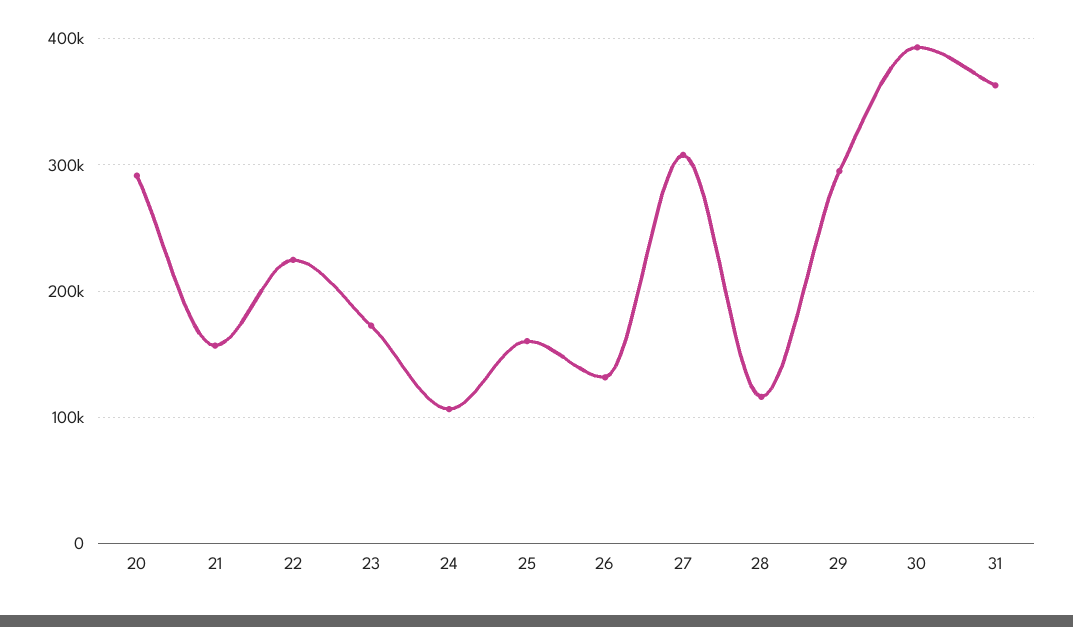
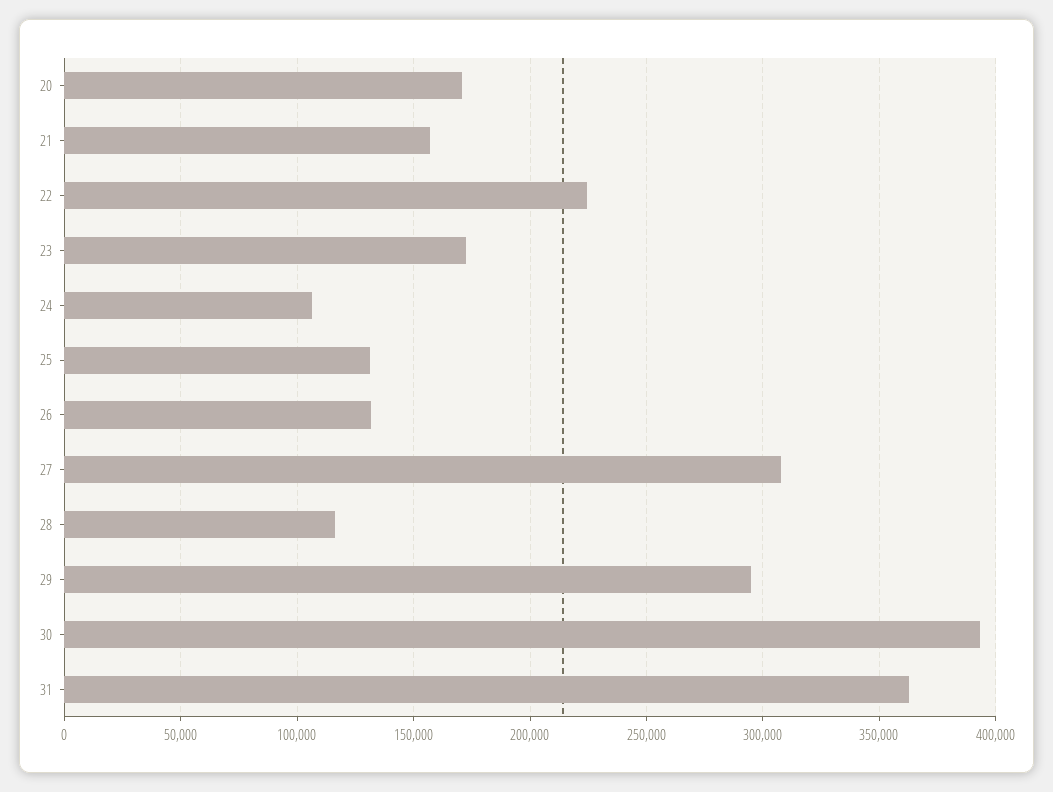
  {
-   "20": 290000,
+   "20": 170000,
    "21": 155000,
    "22": 225000,
    "23": 175000,
    "24": 105000,
-   "25": 160000,
+   "25": 130000,
    "26": 130000,
    "27": 310000,
    "28": 115000,
    "29": 295000,
    "30": 395000,
    "31": 365000
  }

